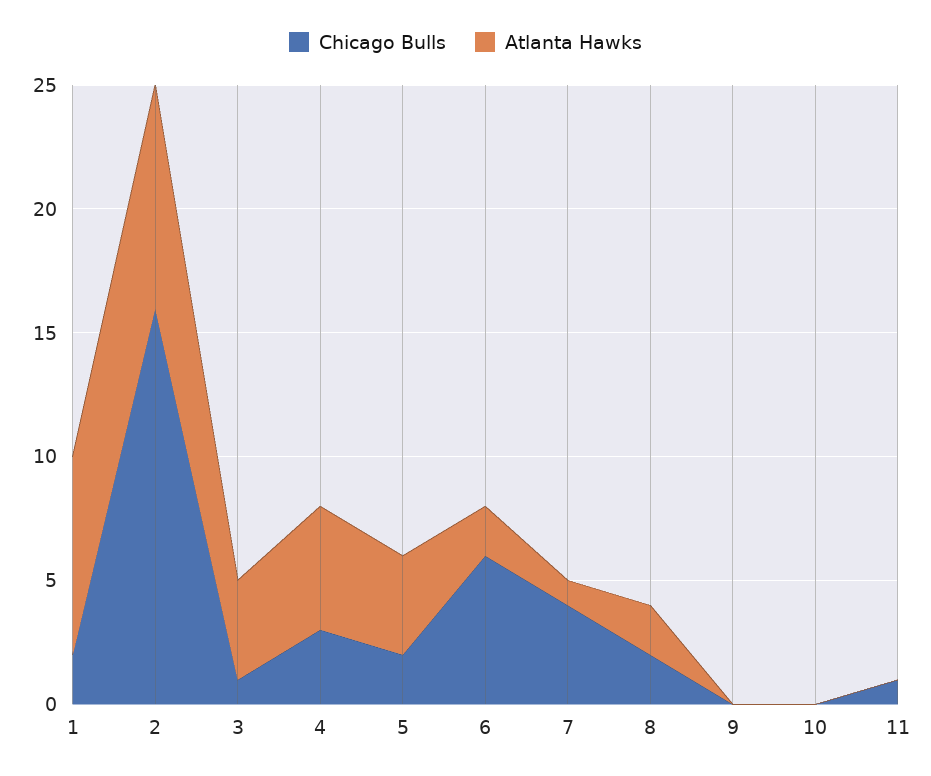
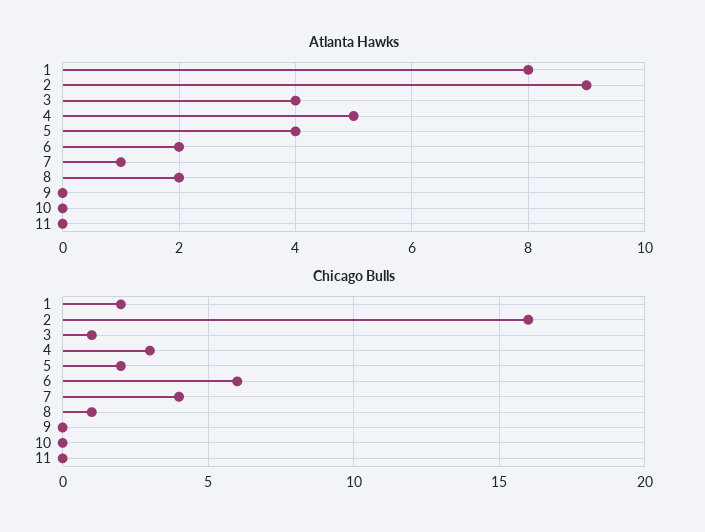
  {
    "Chicago Bulls": {
      "1": 2,
      "2": 16,
      "3": 1,
      "4": 3,
      "5": 2,
      "6": 6,
      "7": 4,
-     "8": 2,
+     "8": 1,
      "9": 0,
      "10": 0,
-     "11": 1
+     "11": 0
    },
    "Atlanta Hawks": {
      "1": 8,
      "2": 9,
      "3": 4,
      "4": 5,
      "5": 4,
      "6": 2,
      "7": 1,
      "8": 2,
      "9": 0,
      "10": 0,
      "11": 0
    }
  }

